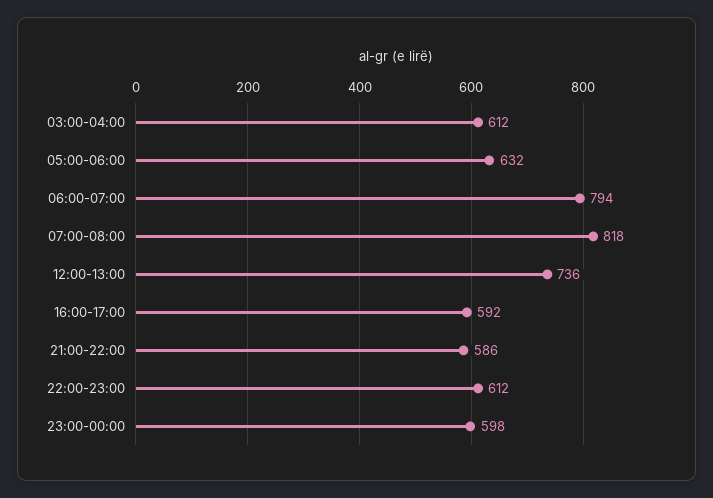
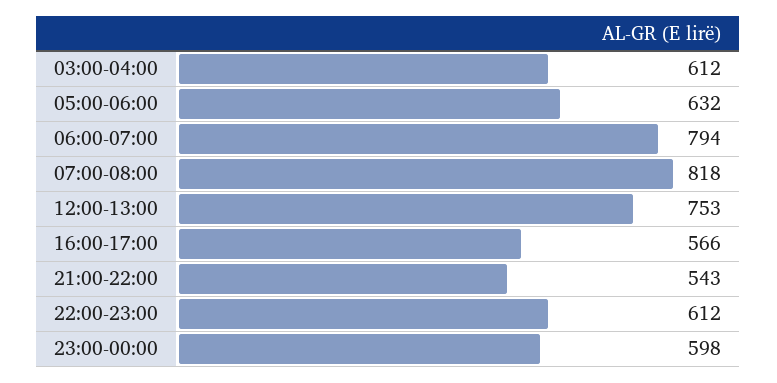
  {
    "03:00-04:00": 612,
    "05:00-06:00": 632,
    "06:00-07:00": 794,
    "07:00-08:00": 818,
-   "12:00-13:00": 736,
+   "12:00-13:00": 753,
-   "16:00-17:00": 592,
+   "16:00-17:00": 566,
-   "21:00-22:00": 586,
+   "21:00-22:00": 543,
    "22:00-23:00": 612,
    "23:00-00:00": 598
  }

